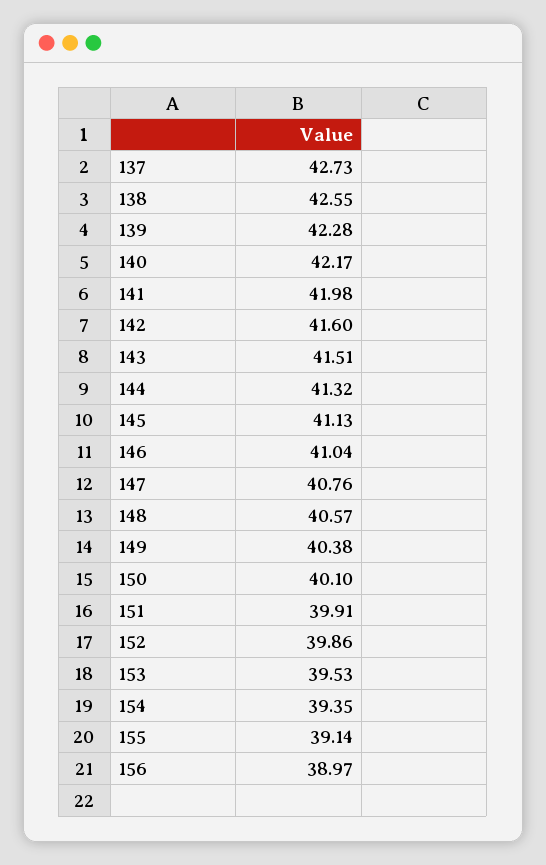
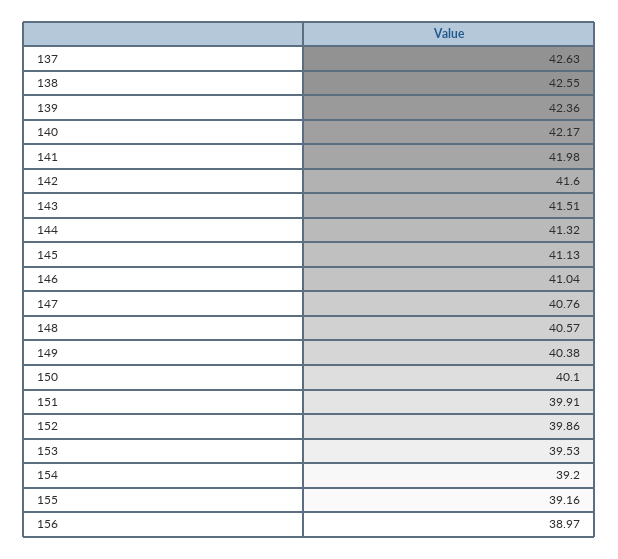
  {
-   "137": 42.73,
+   "137": 42.63,
    "138": 42.55,
-   "139": 42.28,
+   "139": 42.36,
    "140": 42.17,
    "141": 41.98,
    "142": 41.6,
    "143": 41.51,
    "144": 41.32,
    "145": 41.13,
    "146": 41.04,
    "147": 40.76,
    "148": 40.57,
    "149": 40.38,
    "150": 40.1,
    "151": 39.91,
    "152": 39.86,
    "153": 39.53,
-   "154": 39.35,
+   "154": 39.2,
-   "155": 39.14,
+   "155": 39.16,
    "156": 38.97
  }

